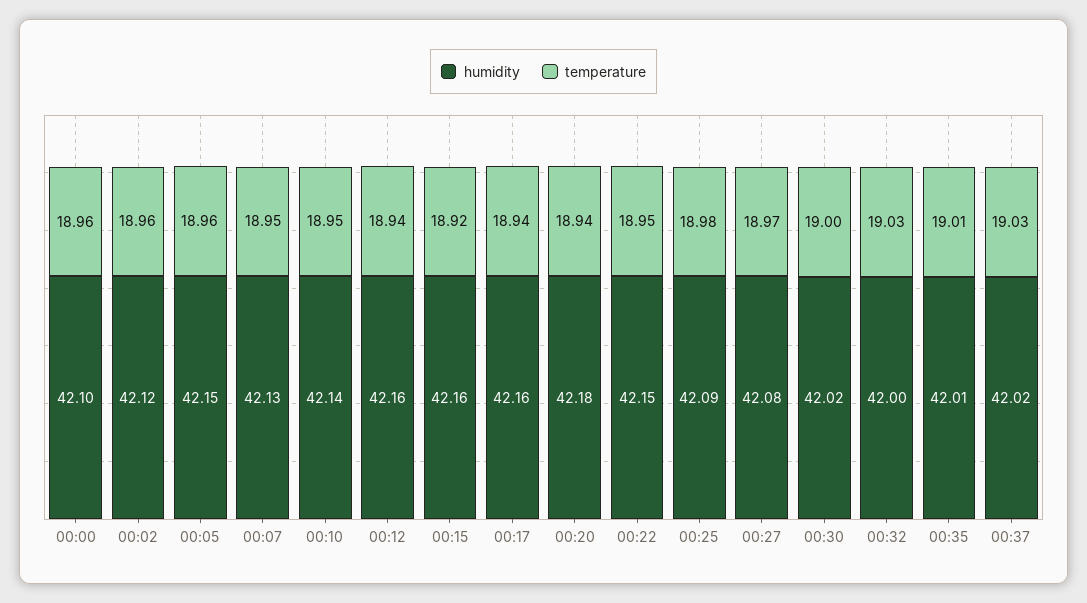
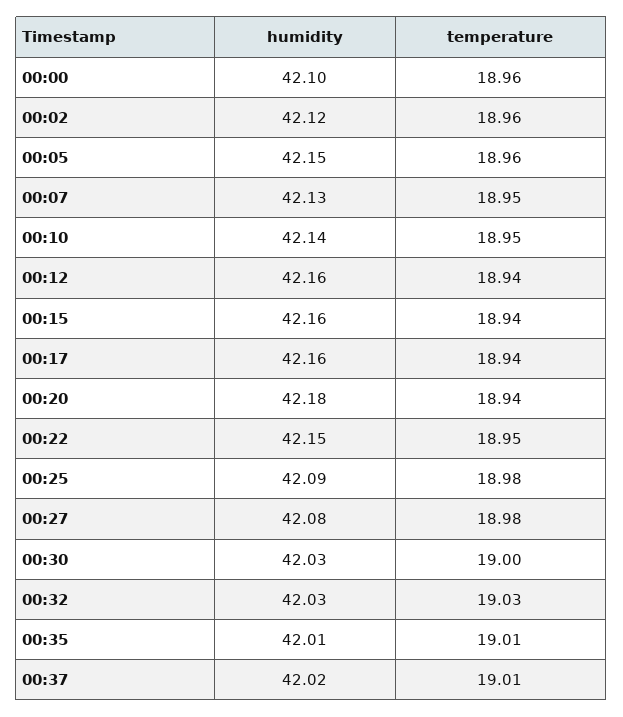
  {
    "humidity": {
      "00:00": 42.1,
      "00:02": 42.12,
      "00:05": 42.15,
      "00:07": 42.13,
      "00:10": 42.14,
      "00:12": 42.16,
      "00:15": 42.16,
      "00:17": 42.16,
      "00:20": 42.18,
      "00:22": 42.15,
      "00:25": 42.09,
      "00:27": 42.08,
-     "00:30": 42.02,
+     "00:30": 42.03,
-     "00:32": 42,
+     "00:32": 42.03,
      "00:35": 42.01,
      "00:37": 42.02
    },
    "temperature": {
      "00:00": 18.96,
      "00:02": 18.96,
      "00:05": 18.96,
      "00:07": 18.95,
      "00:10": 18.95,
      "00:12": 18.94,
-     "00:15": 18.92,
+     "00:15": 18.94,
      "00:17": 18.94,
      "00:20": 18.94,
      "00:22": 18.95,
      "00:25": 18.98,
-     "00:27": 18.97,
+     "00:27": 18.98,
      "00:30": 19,
      "00:32": 19.03,
      "00:35": 19.01,
-     "00:37": 19.03
+     "00:37": 19.01
    }
  }

